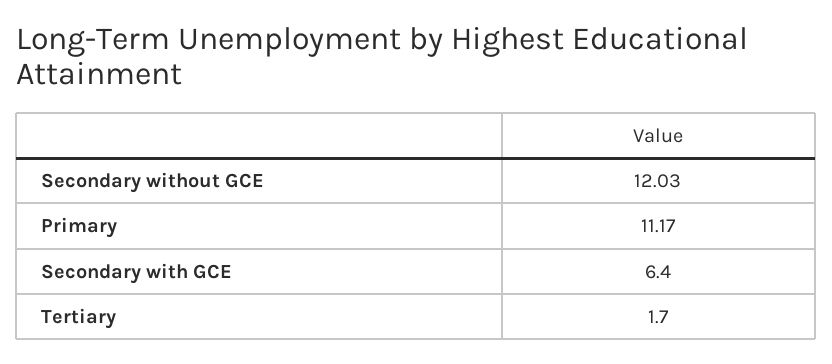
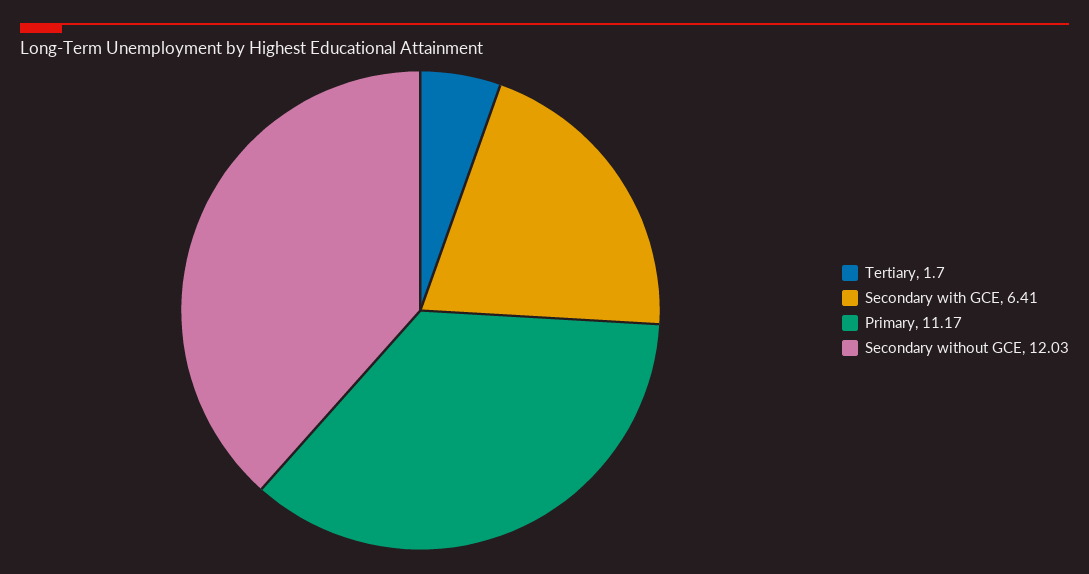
  {
    "Secondary without GCE": 12.03,
    "Primary": 11.17,
-   "Secondary with GCE": 6.4,
+   "Secondary with GCE": 6.41,
    "Tertiary": 1.7
  }

